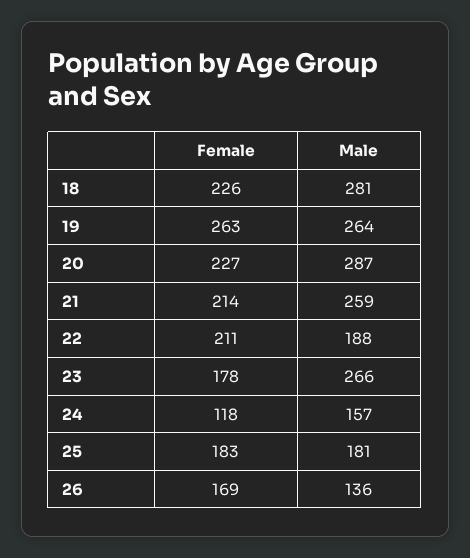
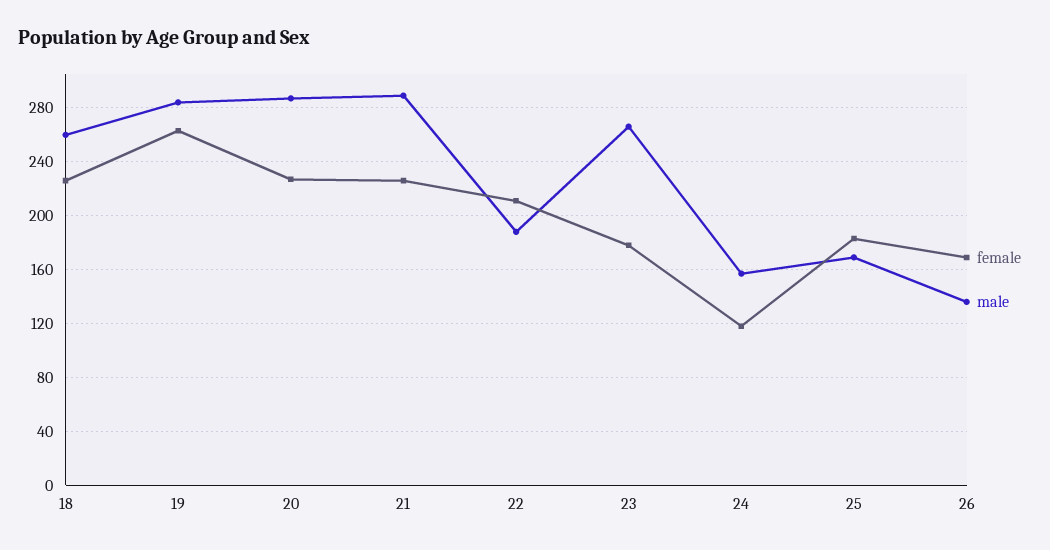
  {
    "Female": {
      "18": 226,
      "19": 263,
      "20": 227,
-     "21": 214,
+     "21": 225,
      "22": 211,
      "23": 178,
      "24": 118,
      "25": 183,
      "26": 169
    },
    "Male": {
-     "18": 281,
+     "18": 260,
-     "19": 264,
+     "19": 285,
      "20": 287,
-     "21": 259,
+     "21": 290,
      "22": 188,
      "23": 266,
      "24": 157,
-     "25": 181,
+     "25": 170,
      "26": 136
    }
  }

